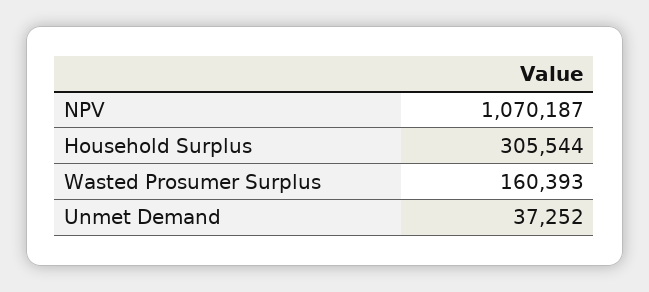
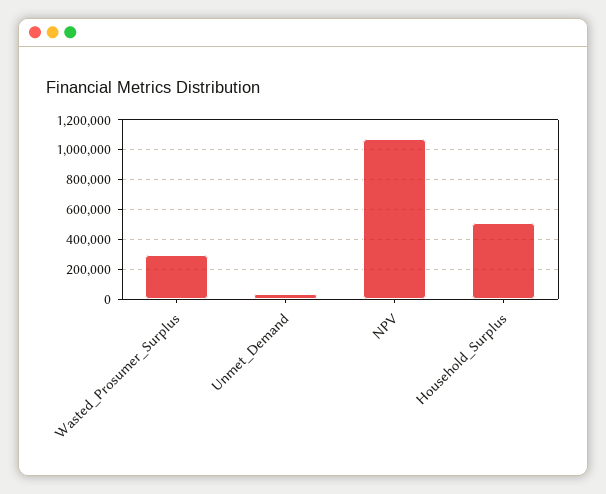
  {
    "NPV": 1070187,
-   "Household Surplus": 305544,
+   "Household Surplus": 500000,
-   "Wasted Prosumer Surplus": 160393,
+   "Wasted Prosumer Surplus": 300000,
    "Unmet Demand": 37252
  }

